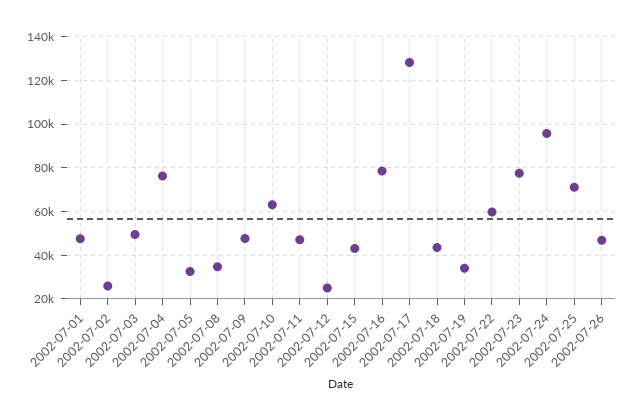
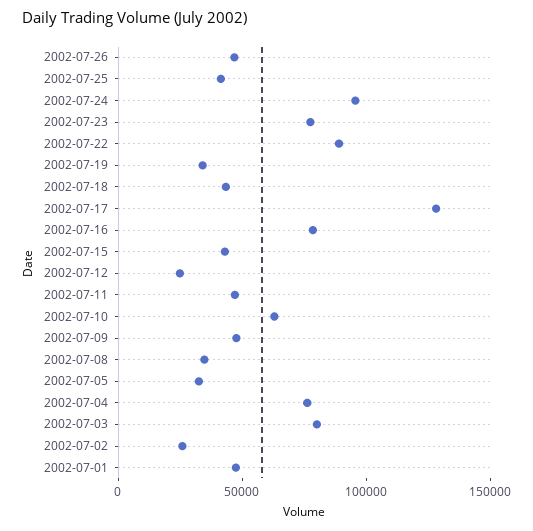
  {
    "2002-07-01": 45000,
    "2002-07-02": 25000,
-   "2002-07-03": 50000,
+   "2002-07-03": 80000,
    "2002-07-04": 75000,
    "2002-07-05": 35000,
    "2002-07-08": 35000,
    "2002-07-09": 50000,
    "2002-07-10": 65000,
    "2002-07-11": 45000,
    "2002-07-12": 25000,
    "2002-07-15": 45000,
    "2002-07-16": 80000,
    "2002-07-17": 130000,
    "2002-07-18": 45000,
    "2002-07-19": 35000,
-   "2002-07-22": 60000,
+   "2002-07-22": 90000,
    "2002-07-23": 75000,
    "2002-07-24": 95000,
-   "2002-07-25": 70000,
+   "2002-07-25": 40000,
    "2002-07-26": 45000
  }

